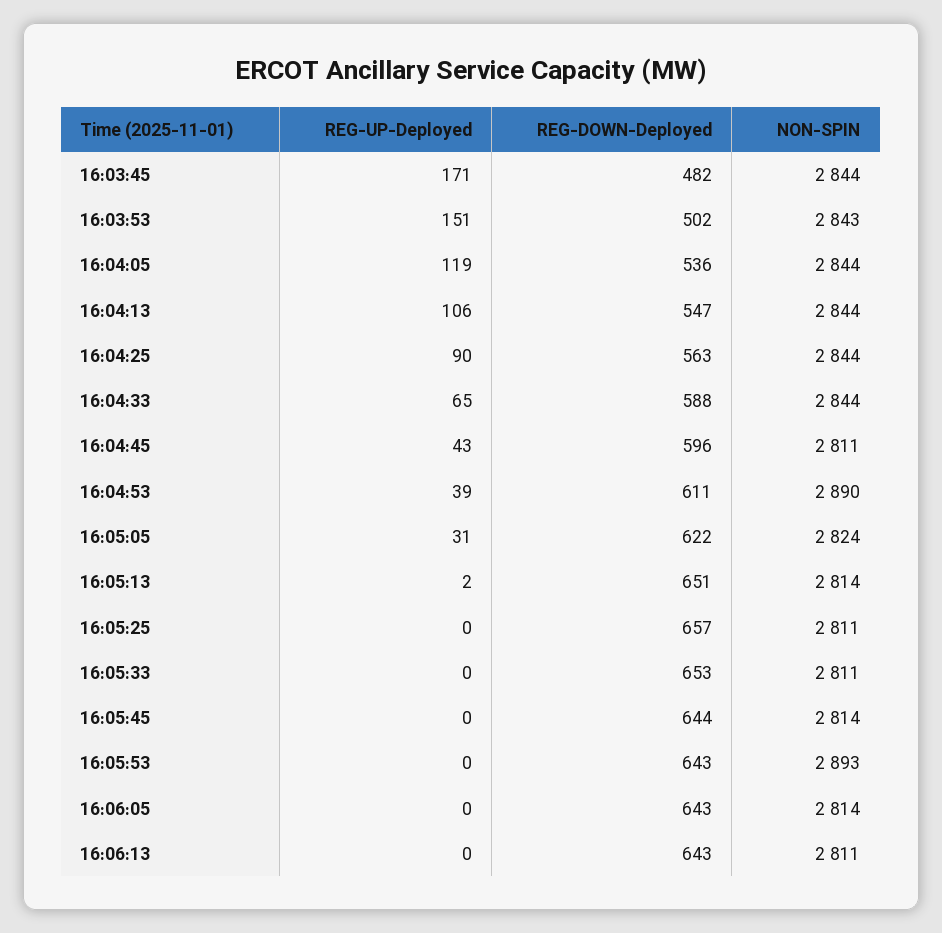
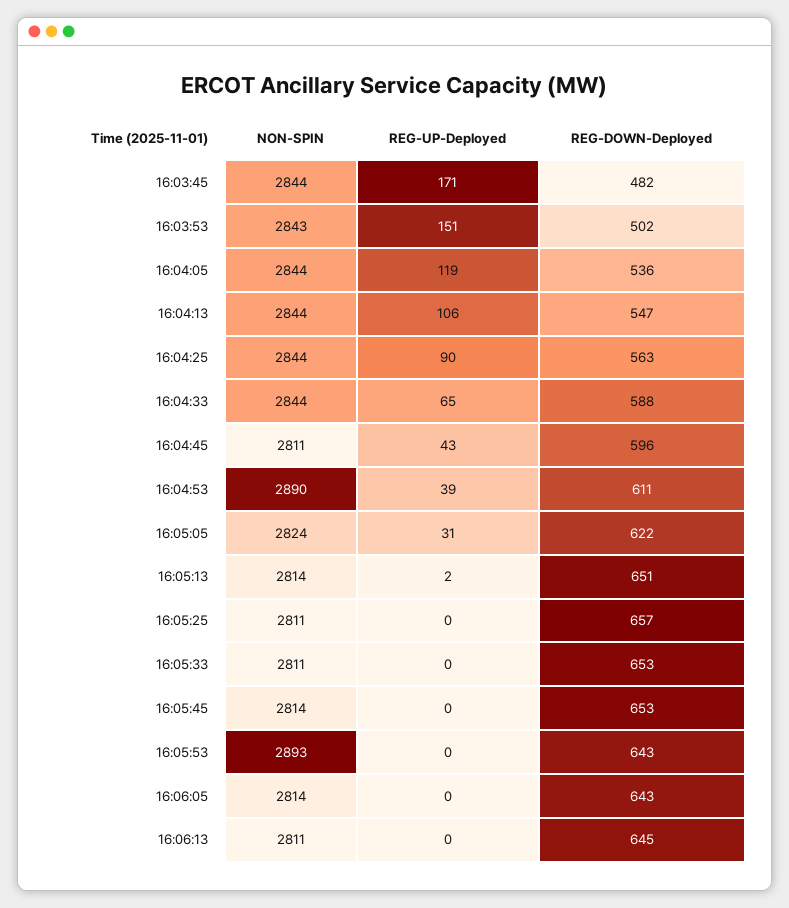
  {
    "REG-UP-Deployed": {
      "16:03:45": 171,
      "16:03:53": 151,
      "16:04:05": 119,
      "16:04:13": 106,
      "16:04:25": 90,
      "16:04:33": 65,
      "16:04:45": 43,
      "16:04:53": 39,
      "16:05:05": 31,
      "16:05:13": 2,
      "16:05:25": 0,
      "16:05:33": 0,
      "16:05:45": 0,
      "16:05:53": 0,
      "16:06:05": 0,
      "16:06:13": 0
    },
    "REG-DOWN-Deployed": {
      "16:03:45": 482,
      "16:03:53": 502,
      "16:04:05": 536,
      "16:04:13": 547,
      "16:04:25": 563,
      "16:04:33": 588,
      "16:04:45": 596,
      "16:04:53": 611,
      "16:05:05": 622,
      "16:05:13": 651,
      "16:05:25": 657,
      "16:05:33": 653,
-     "16:05:45": 644,
+     "16:05:45": 653,
      "16:05:53": 643,
      "16:06:05": 643,
-     "16:06:13": 643
+     "16:06:13": 645
    },
    "NON-SPIN": {
      "16:03:45": 2844,
      "16:03:53": 2843,
      "16:04:05": 2844,
      "16:04:13": 2844,
      "16:04:25": 2844,
      "16:04:33": 2844,
      "16:04:45": 2811,
      "16:04:53": 2890,
      "16:05:05": 2824,
      "16:05:13": 2814,
      "16:05:25": 2811,
      "16:05:33": 2811,
      "16:05:45": 2814,
      "16:05:53": 2893,
      "16:06:05": 2814,
      "16:06:13": 2811
    }
  }

